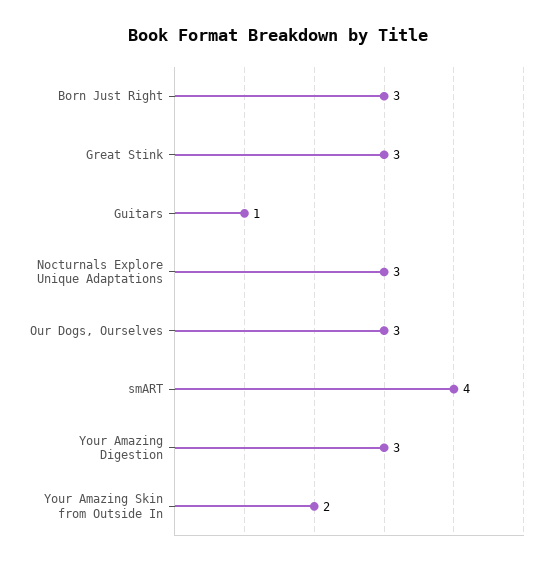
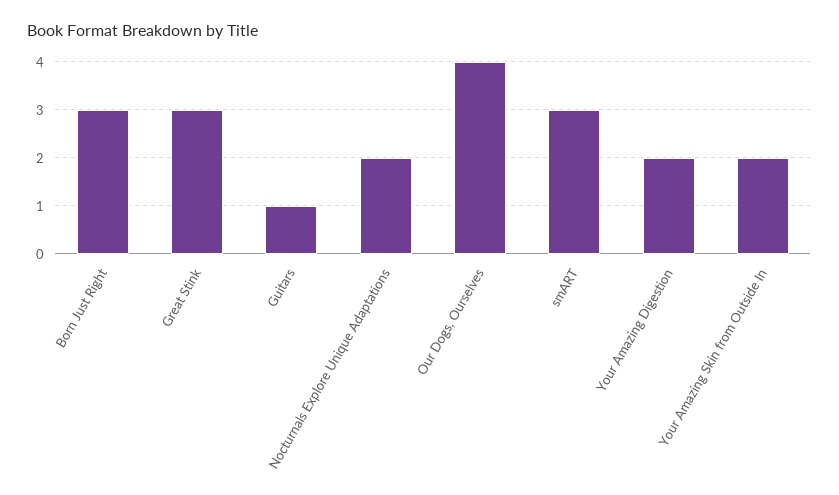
  {
    "Born Just Right": 3,
    "Great Stink": 3,
    "Guitars": 1,
-   "Nocturnals Explore Unique Adaptations": 3,
+   "Nocturnals Explore Unique Adaptations": 2,
-   "Our Dogs, Ourselves": 3,
+   "Our Dogs, Ourselves": 4,
-   "smART": 4,
+   "smART": 3,
-   "Your Amazing Digestion": 3,
+   "Your Amazing Digestion": 2,
    "Your Amazing Skin from Outside In": 2
  }

